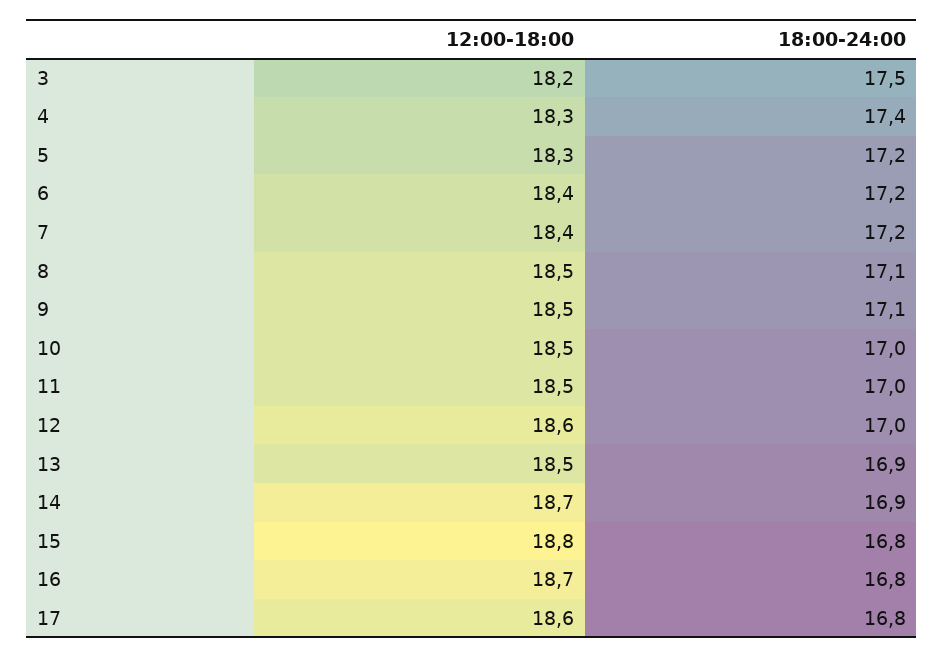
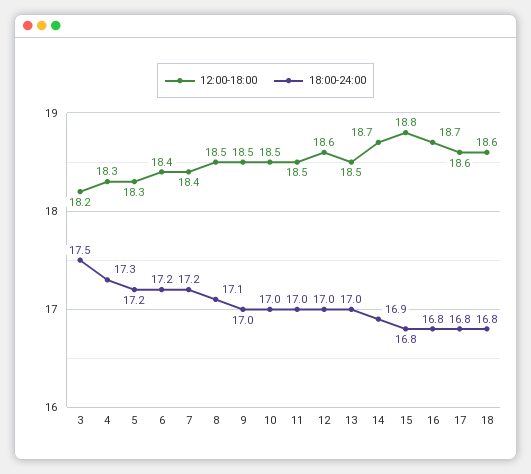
  {
    "12:00-18:00": {
      "3": 18.2,
      "4": 18.3,
      "5": 18.3,
      "6": 18.4,
      "7": 18.4,
      "8": 18.5,
      "9": 18.5,
      "10": 18.5,
      "11": 18.5,
      "12": 18.6,
      "13": 18.5,
      "14": 18.7,
      "15": 18.8,
      "16": 18.7,
-     "17": 18.6
+     "17": 18.6,
+     "18": 18.6
    },
    "18:00-24:00": {
      "3": 17.5,
-     "4": 17.4,
+     "4": 17.3,
      "5": 17.2,
      "6": 17.2,
      "7": 17.2,
      "8": 17.1,
-     "9": 17.1,
+     "9": 17,
      "10": 17,
      "11": 17,
      "12": 17,
-     "13": 16.9,
+     "13": 17,
      "14": 16.9,
      "15": 16.8,
      "16": 16.8,
-     "17": 16.8
+     "17": 16.8,
+     "18": 16.8
    }
  }

